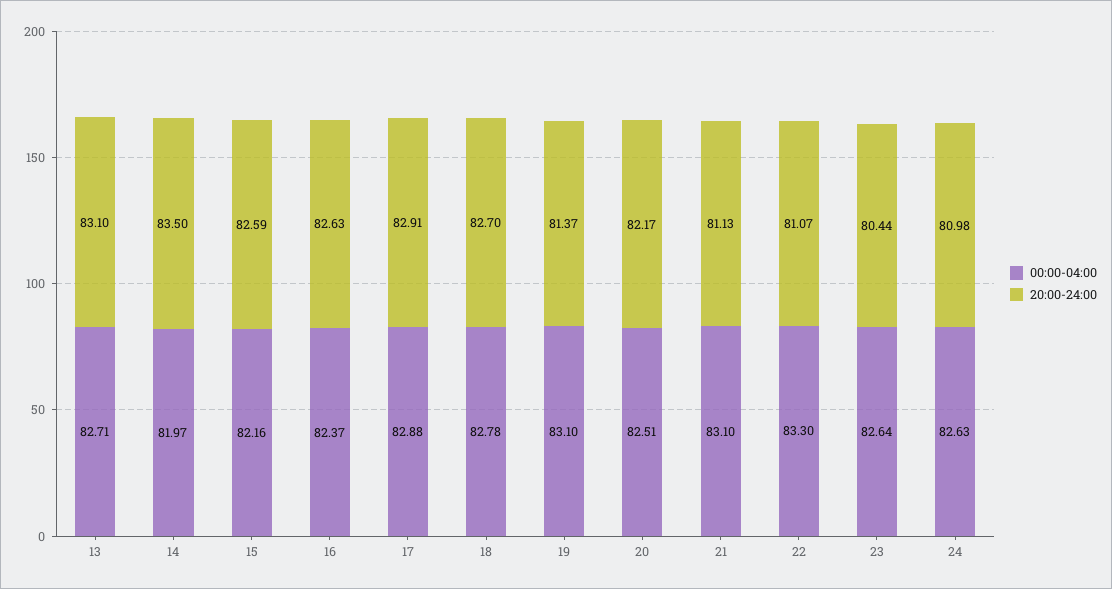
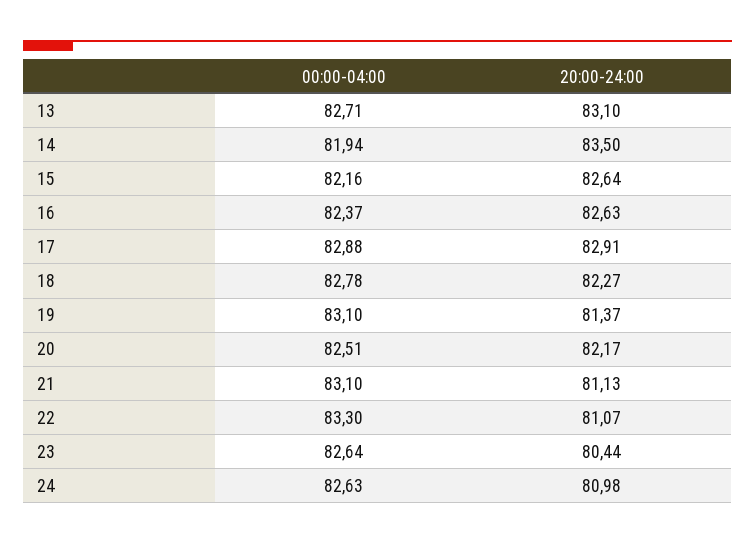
  {
    "00:00-04:00": {
      "13": 82.71,
-     "14": 81.97,
+     "14": 81.94,
      "15": 82.16,
      "16": 82.37,
      "17": 82.88,
      "18": 82.78,
      "19": 83.1,
      "20": 82.51,
      "21": 83.1,
      "22": 83.3,
      "23": 82.64,
      "24": 82.63
    },
    "20:00-24:00": {
      "13": 83.1,
      "14": 83.5,
-     "15": 82.59,
+     "15": 82.64,
      "16": 82.63,
      "17": 82.91,
-     "18": 82.7,
+     "18": 82.27,
      "19": 81.37,
      "20": 82.17,
      "21": 81.13,
      "22": 81.07,
      "23": 80.44,
      "24": 80.98
    }
  }

